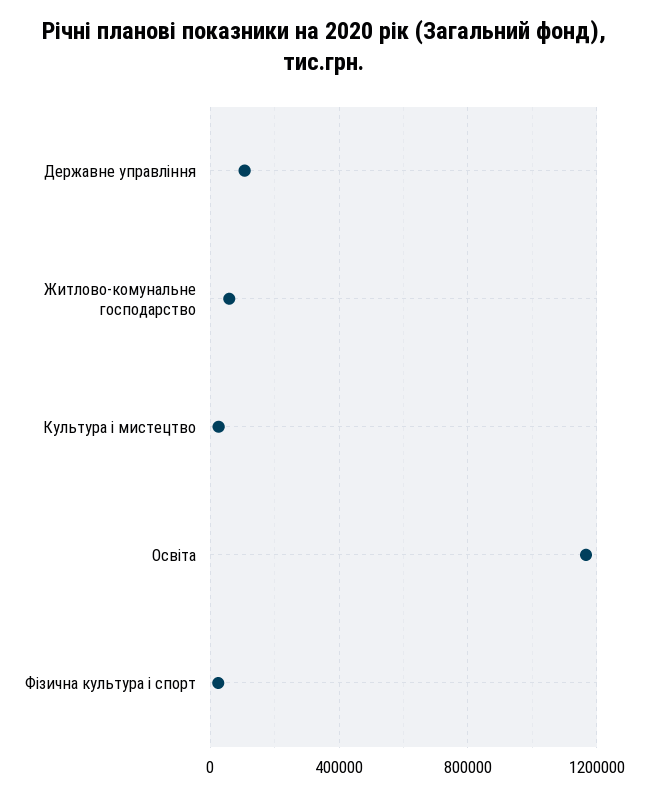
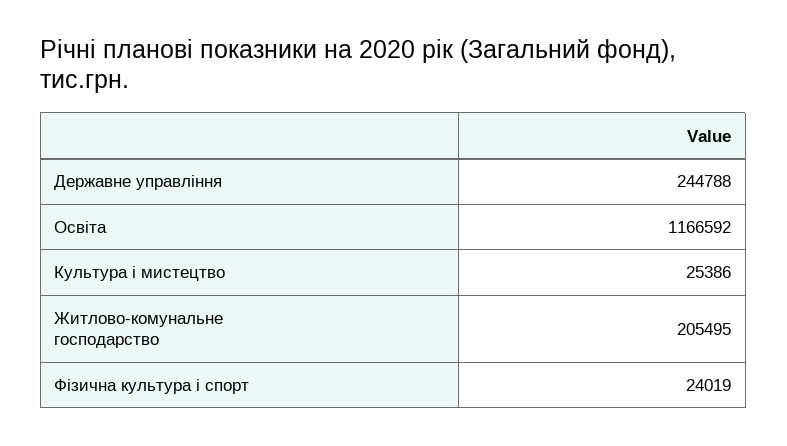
  {
-   "Державне управління": 100000,
+   "Державне управління": 244788,
-   "Житлово-комунальне господарство": 50000,
+   "Житлово-комунальне господарство": 205495,
    "Культура і мистецтво": 25386,
    "Освіта": 1166592,
    "Фізична культура і спорт": 24019
  }

